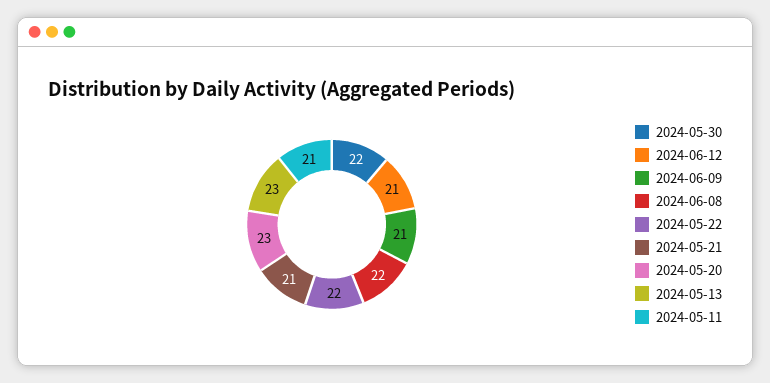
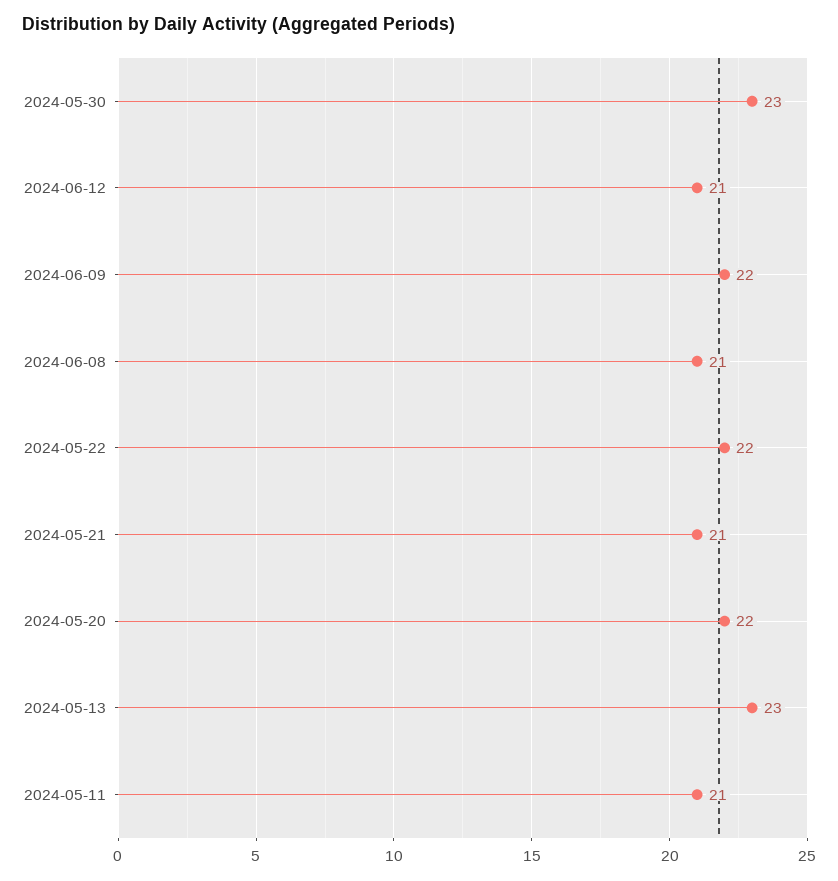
  {
-   "2024-05-30": 22,
+   "2024-05-30": 23,
    "2024-06-12": 21,
-   "2024-06-09": 21,
+   "2024-06-09": 22,
-   "2024-06-08": 22,
+   "2024-06-08": 21,
    "2024-05-22": 22,
    "2024-05-21": 21,
-   "2024-05-20": 23,
+   "2024-05-20": 22,
    "2024-05-13": 23,
    "2024-05-11": 21
  }

